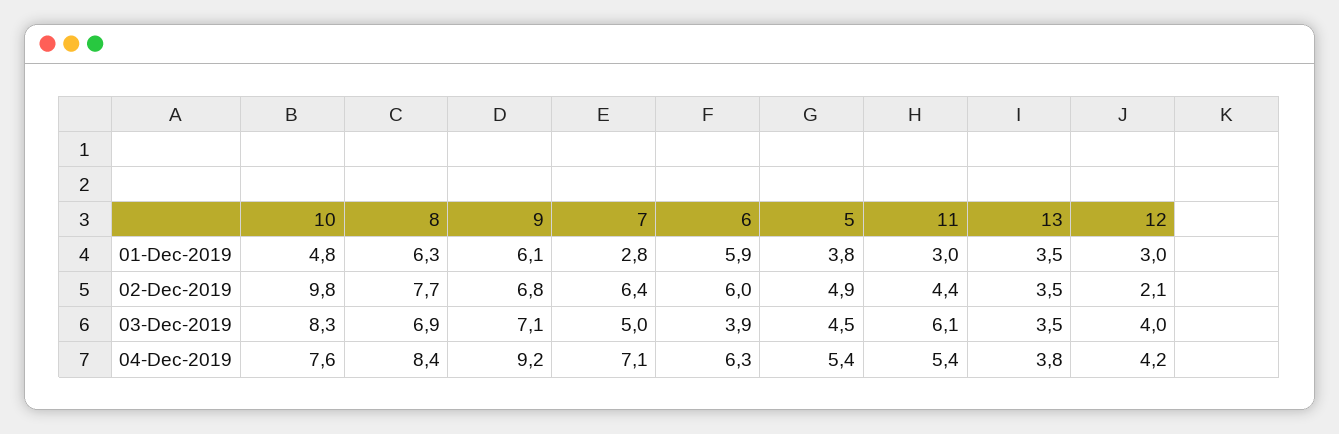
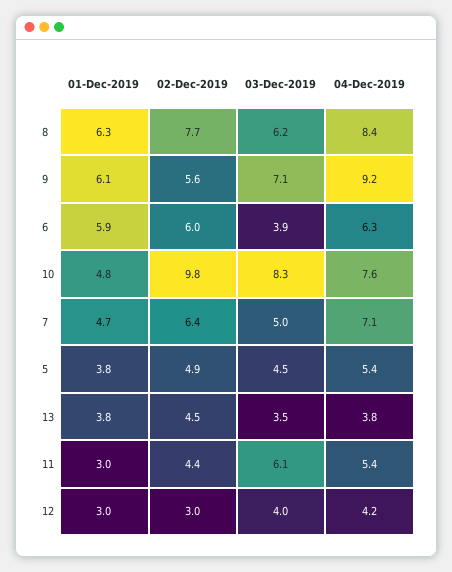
  {
    "10": {
      "01-Dec-2019": 4.8,
      "02-Dec-2019": 9.8,
      "03-Dec-2019": 8.3,
      "04-Dec-2019": 7.6
    },
    "8": {
      "01-Dec-2019": 6.3,
      "02-Dec-2019": 7.7,
-     "03-Dec-2019": 6.9,
+     "03-Dec-2019": 6.2,
      "04-Dec-2019": 8.4
    },
    "9": {
      "01-Dec-2019": 6.1,
-     "02-Dec-2019": 6.8,
+     "02-Dec-2019": 5.6,
      "03-Dec-2019": 7.1,
      "04-Dec-2019": 9.2
    },
    "7": {
-     "01-Dec-2019": 2.8,
+     "01-Dec-2019": 4.7,
      "02-Dec-2019": 6.4,
      "03-Dec-2019": 5,
      "04-Dec-2019": 7.1
    },
    "6": {
      "01-Dec-2019": 5.9,
      "02-Dec-2019": 6,
      "03-Dec-2019": 3.9,
      "04-Dec-2019": 6.3
    },
    "5": {
      "01-Dec-2019": 3.8,
      "02-Dec-2019": 4.9,
      "03-Dec-2019": 4.5,
      "04-Dec-2019": 5.4
    },
    "11": {
      "01-Dec-2019": 3,
      "02-Dec-2019": 4.4,
      "03-Dec-2019": 6.1,
      "04-Dec-2019": 5.4
    },
    "13": {
-     "01-Dec-2019": 3.5,
+     "01-Dec-2019": 3.8,
-     "02-Dec-2019": 3.5,
+     "02-Dec-2019": 4.5,
      "03-Dec-2019": 3.5,
      "04-Dec-2019": 3.8
    },
    "12": {
      "01-Dec-2019": 3,
-     "02-Dec-2019": 2.1,
+     "02-Dec-2019": 3,
      "03-Dec-2019": 4,
      "04-Dec-2019": 4.2
    }
  }

